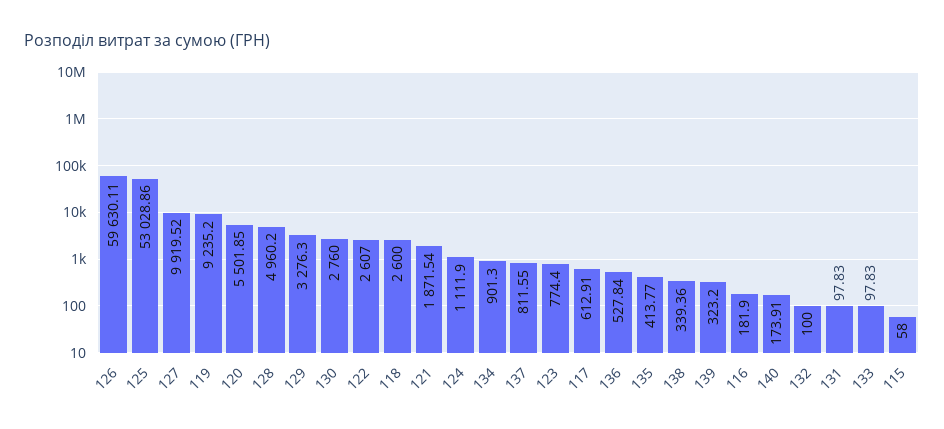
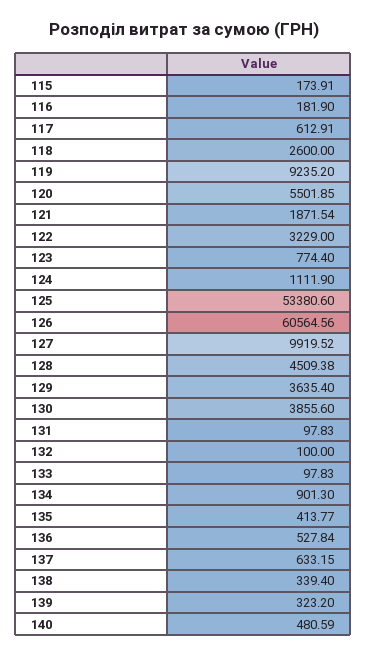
  {
-   "126": 59630.11,
+   "126": 60564.56,
-   "125": 53028.86,
+   "125": 53380.6,
    "127": 9919.52,
    "119": 9235.2,
    "120": 5501.85,
-   "128": 4960.2,
+   "128": 4509.38,
-   "129": 3276.3,
+   "129": 3635.4,
-   "130": 2760,
+   "130": 3855.6,
-   "122": 2607,
+   "122": 3229,
    "118": 2600,
    "121": 1871.54,
    "124": 1111.9,
    "134": 901.3,
-   "137": 811.55,
+   "137": 633.15,
    "123": 774.4,
    "117": 612.91,
    "136": 527.84,
    "135": 413.77,
-   "138": 339.36,
+   "138": 339.4,
    "139": 323.2,
    "116": 181.9,
-   "140": 173.91,
+   "140": 480.59,
    "132": 100,
    "131": 97.83,
    "133": 97.83,
-   "115": 58
+   "115": 173.91
  }

